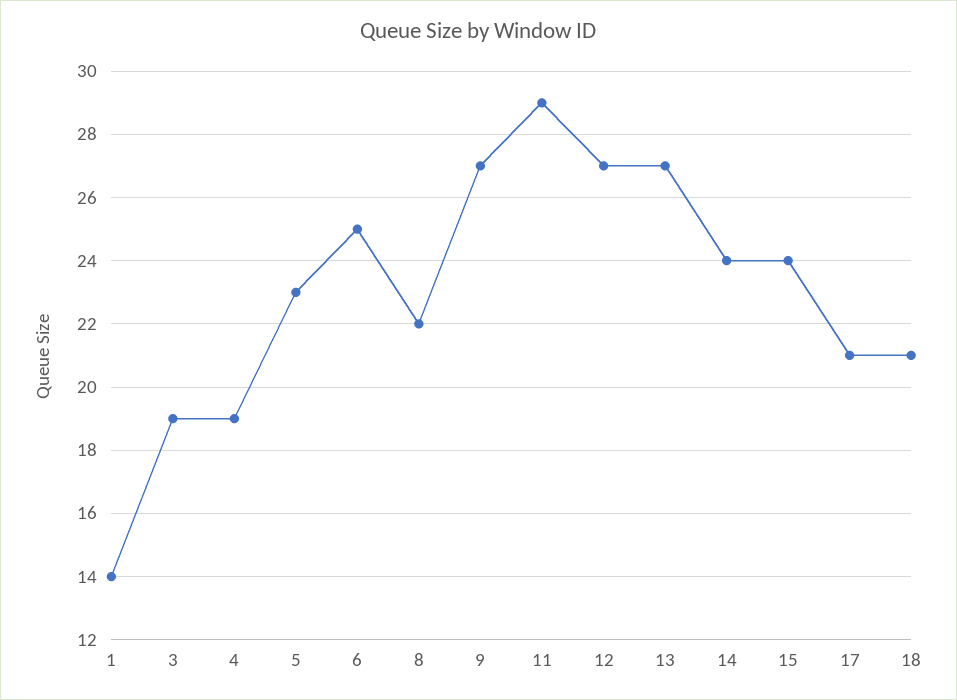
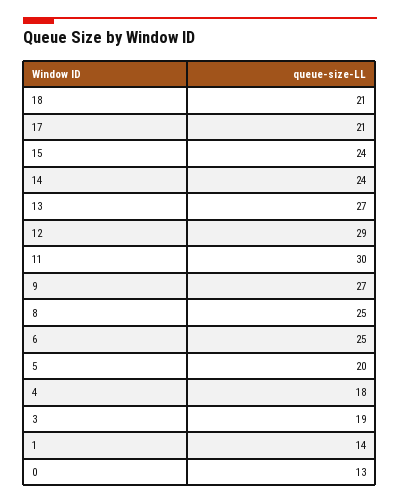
  {
    "1": 14,
    "3": 19,
-   "4": 19,
+   "4": 18,
-   "5": 23,
+   "5": 20,
    "6": 25,
-   "8": 22,
+   "8": 25,
    "9": 27,
-   "11": 29,
+   "11": 30,
-   "12": 27,
+   "12": 29,
    "13": 27,
    "14": 24,
    "15": 24,
    "17": 21,
-   "18": 21
+   "18": 21,
+   "0": 13
  }

